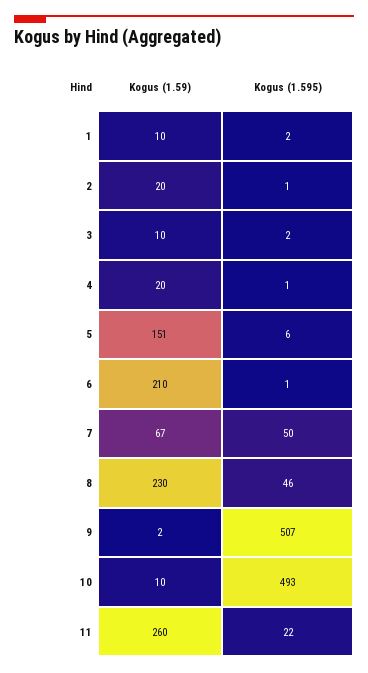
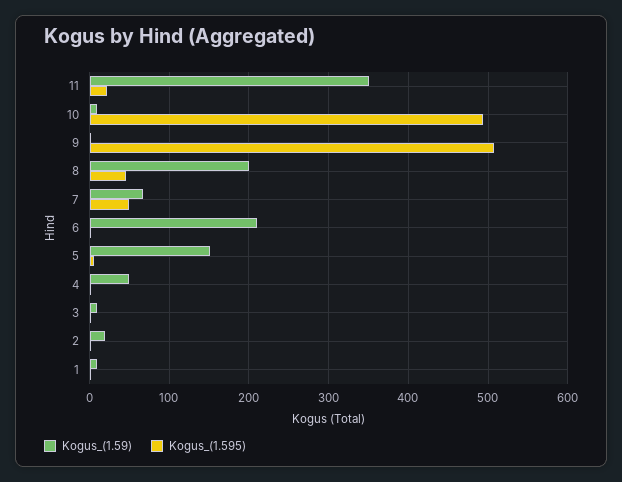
  {
    "Kogus (1.59)": {
      "1": 10,
      "2": 20,
      "3": 10,
-     "4": 20,
+     "4": 50,
      "5": 151,
      "6": 210,
      "7": 67,
-     "8": 230,
+     "8": 200,
      "9": 2,
      "10": 10,
-     "11": 260
+     "11": 350
    },
    "Kogus (1.595)": {
      "1": 2,
      "2": 1,
      "3": 2,
      "4": 1,
      "5": 6,
      "6": 1,
      "7": 50,
      "8": 46,
      "9": 507,
      "10": 493,
      "11": 22
    }
  }

